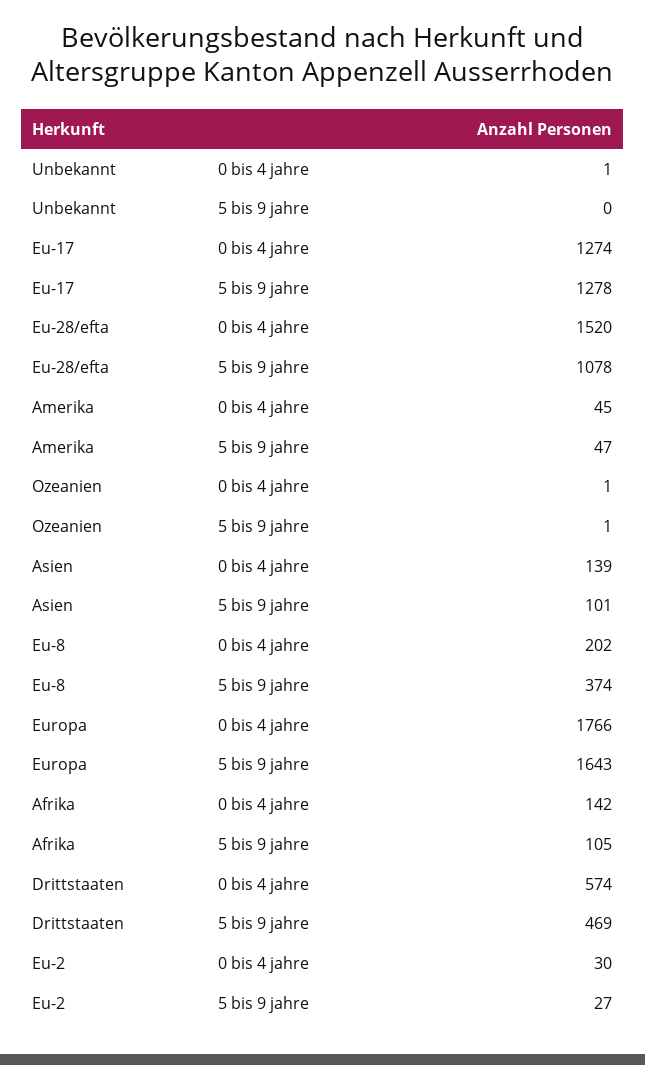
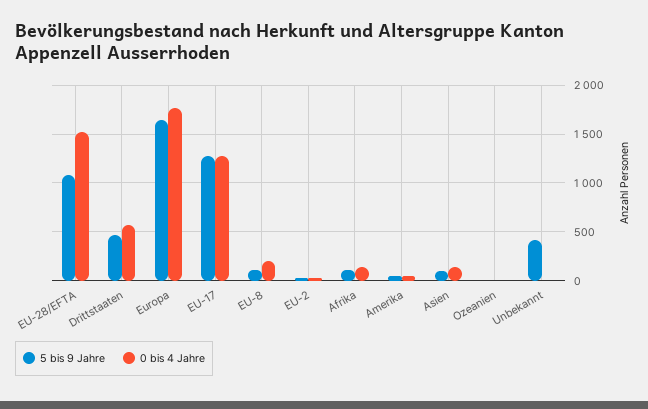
  {
    "0 bis 4 jahre": {
      "Unbekannt": 1,
      "Eu-17": 1274,
      "Eu-28/efta": 1520,
      "Amerika": 45,
      "Ozeanien": 1,
      "Asien": 139,
      "Eu-8": 202,
      "Europa": 1766,
      "Afrika": 142,
      "Drittstaaten": 574,
      "Eu-2": 30
    },
    "5 bis 9 jahre": {
-     "Unbekannt": 0,
+     "Unbekannt": 400,
      "Eu-17": 1278,
      "Eu-28/efta": 1078,
      "Amerika": 47,
      "Ozeanien": 1,
      "Asien": 101,
-     "Eu-8": 374,
+     "Eu-8": 100,
      "Europa": 1643,
      "Afrika": 105,
      "Drittstaaten": 469,
      "Eu-2": 27
    }
  }

